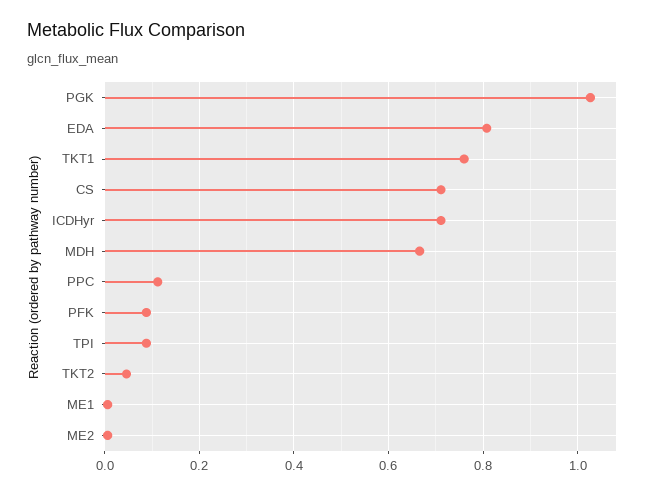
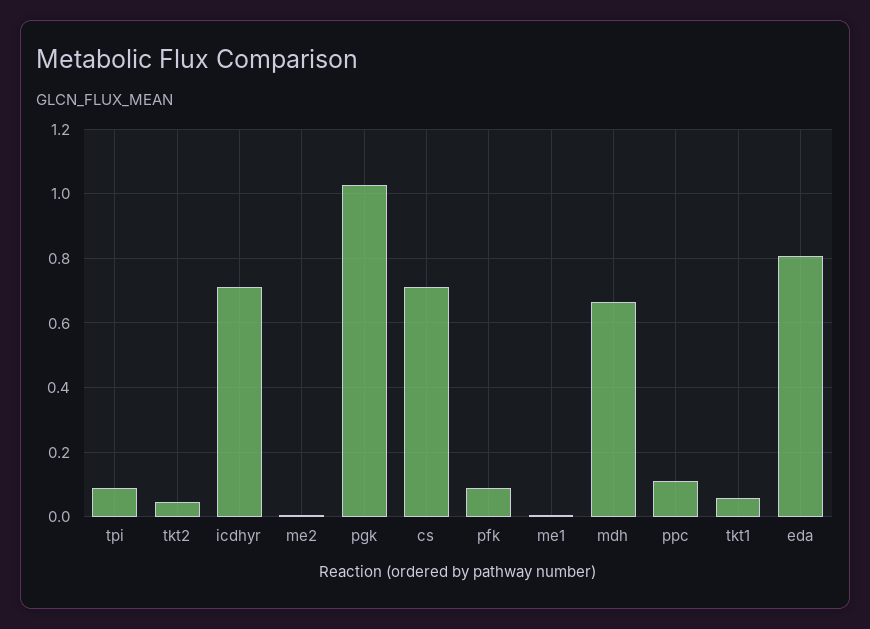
  {
    "PGK": 1.02,
    "EDA": 0.8,
-   "TKT1": 0.76,
+   "TKT1": 0.06,
    "CS": 0.72,
    "ICDHyr": 0.72,
    "MDH": 0.66,
    "PPC": 0.12,
    "PFK": 0.08,
    "TPI": 0.08,
    "TKT2": 0.04,
    "ME1": 0,
    "ME2": 0
  }

